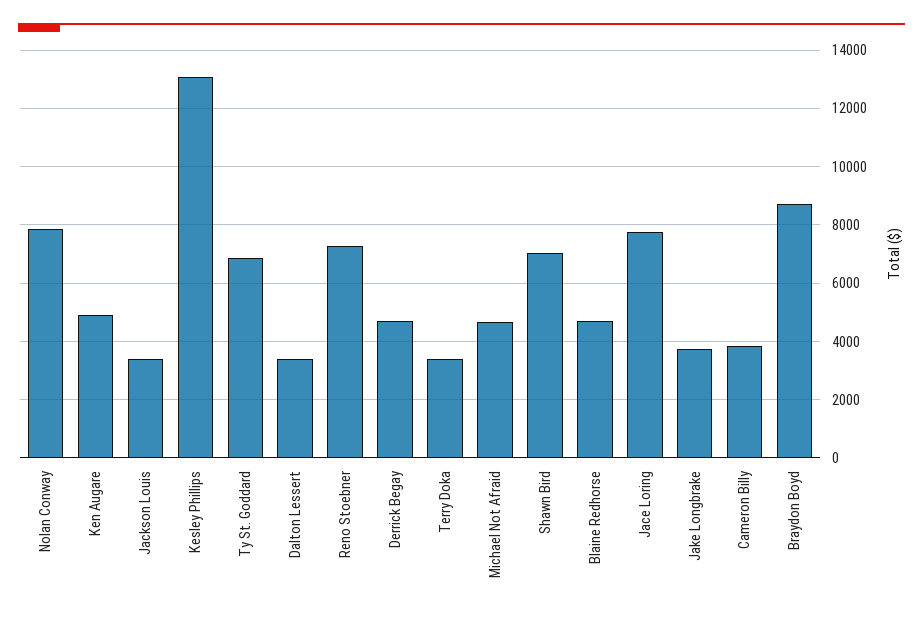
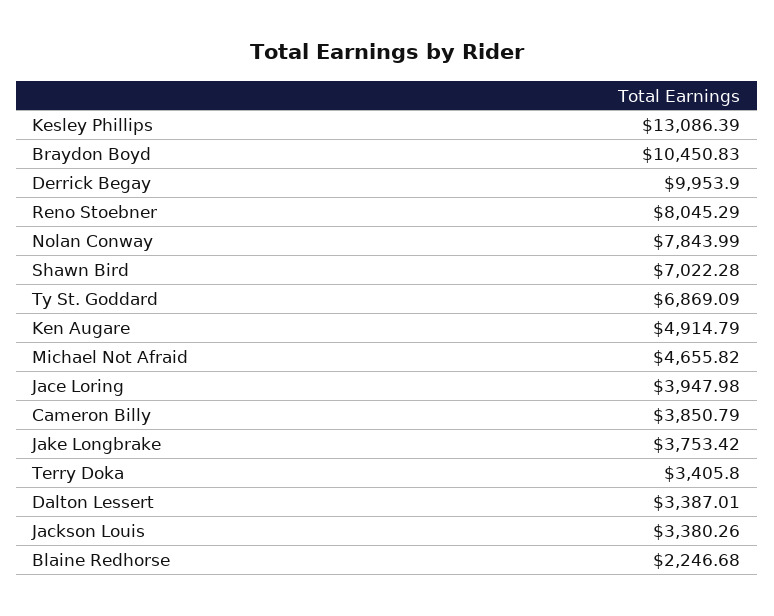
  {
    "Nolan Conway": 7843.99,
    "Ken Augare": 4914.79,
    "Jackson Louis": 3380.26,
    "Kesley Phillips": 13086.39,
    "Ty St. Goddard": 6869.09,
    "Dalton Lessert": 3387.01,
-   "Reno Stoebner": 7250,
+   "Reno Stoebner": 8045.29,
-   "Derrick Begay": 4750,
+   "Derrick Begay": 9953.9,
    "Terry Doka": 3405.8,
    "Michael Not Afraid": 4655.82,
    "Shawn Bird": 7022.28,
-   "Blaine Redhorse": 4750,
+   "Blaine Redhorse": 2246.68,
-   "Jace Loring": 7750,
+   "Jace Loring": 3947.98,
    "Jake Longbrake": 3753.42,
    "Cameron Billy": 3850.79,
-   "Braydon Boyd": 8750
+   "Braydon Boyd": 10450.83
  }

